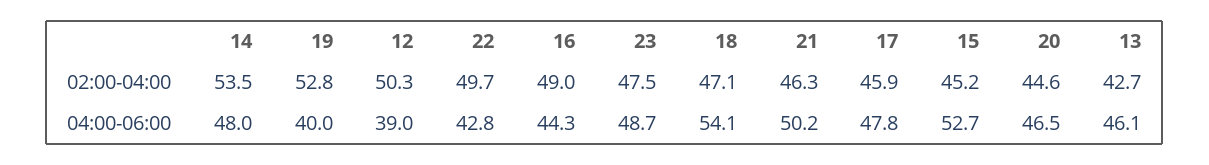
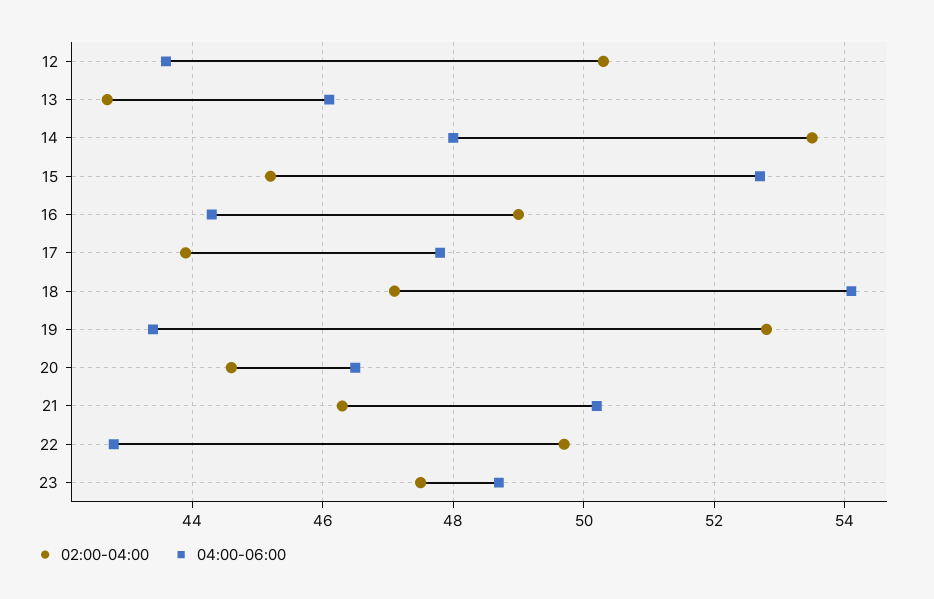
  {
    "02:00-04:00": {
      "14": 53.5,
      "19": 52.8,
      "12": 50.3,
      "22": 49.7,
      "16": 49,
      "23": 47.5,
      "18": 47.1,
      "21": 46.3,
-     "17": 45.9,
+     "17": 44,
      "15": 45.2,
      "20": 44.6,
      "13": 42.7
    },
    "04:00-06:00": {
      "14": 48,
-     "19": 40,
+     "19": 43.5,
-     "12": 39,
+     "12": 43.5,
      "22": 42.8,
      "16": 44.3,
      "23": 48.7,
      "18": 54.1,
      "21": 50.2,
      "17": 47.8,
      "15": 52.7,
      "20": 46.5,
      "13": 46.1
    }
  }

